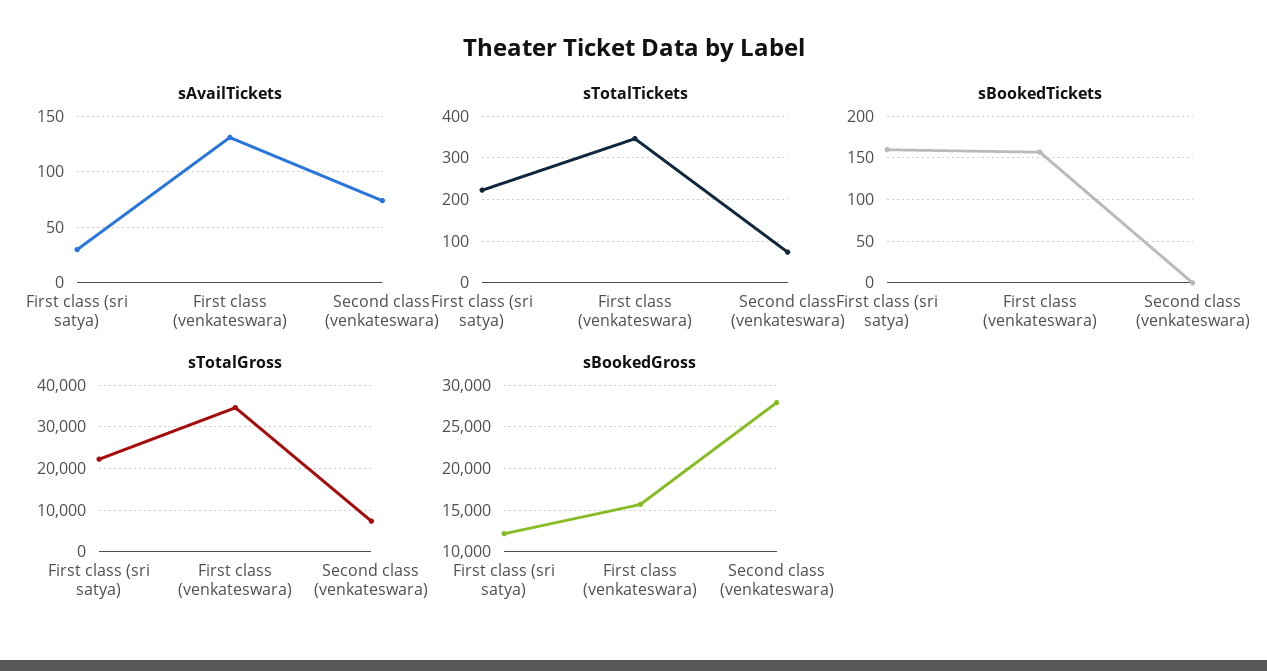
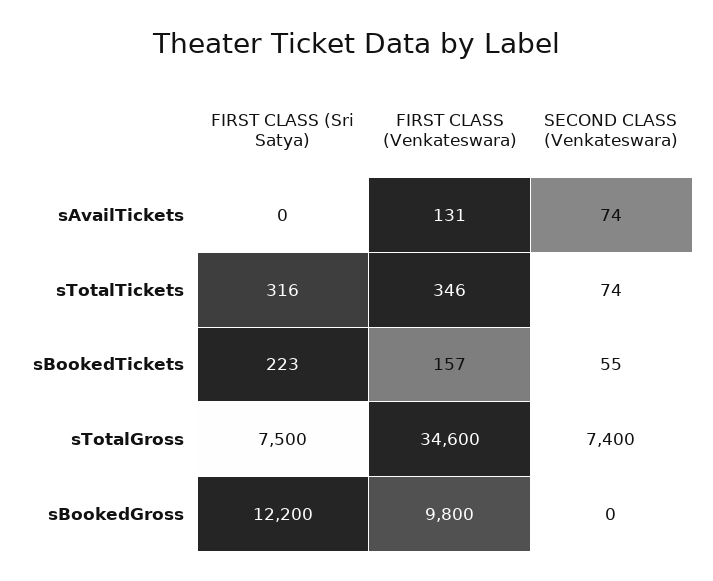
  {
    "sAvailTickets": {
-     "First class (sri satya)": 30,
+     "First class (sri satya)": 0,
      "First class (venkateswara)": 131,
      "Second class (venkateswara)": 74
    },
    "sTotalTickets": {
-     "First class (sri satya)": 220,
+     "First class (sri satya)": 316,
      "First class (venkateswara)": 346,
      "Second class (venkateswara)": 74
    },
    "sBookedTickets": {
-     "First class (sri satya)": 160,
+     "First class (sri satya)": 223,
      "First class (venkateswara)": 157,
-     "Second class (venkateswara)": 0
+     "Second class (venkateswara)": 55
    },
    "sTotalGross": {
-     "First class (sri satya)": 22000,
+     "First class (sri satya)": 7500,
      "First class (venkateswara)": 34600,
      "Second class (venkateswara)": 7400
    },
    "sBookedGross": {
      "First class (sri satya)": 12200,
-     "First class (venkateswara)": 16000,
+     "First class (venkateswara)": 9800,
-     "Second class (venkateswara)": 28000
+     "Second class (venkateswara)": 0
    }
  }

